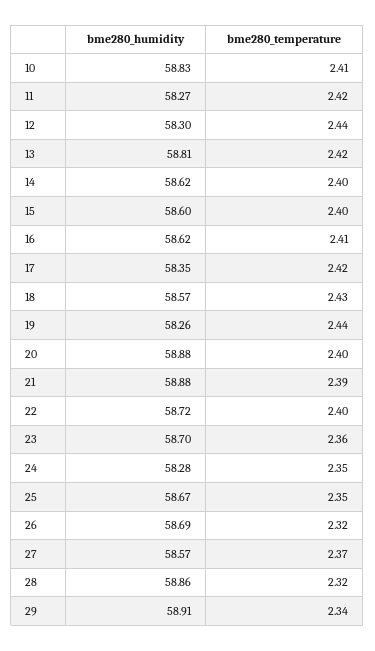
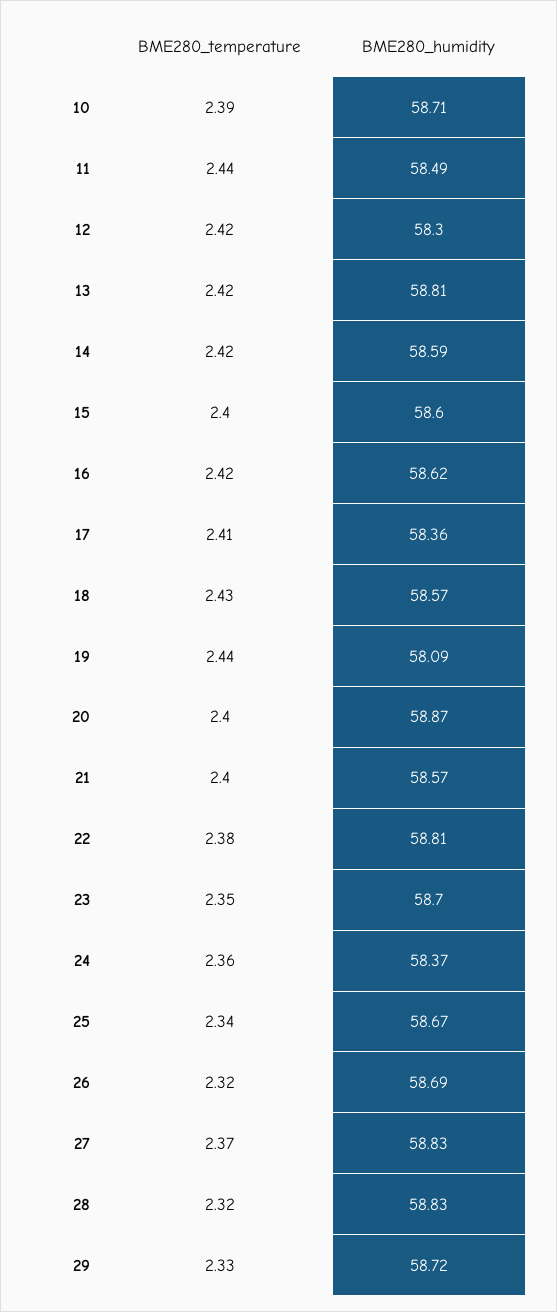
  {
    "bme280_humidity": {
-     "10": 58.83,
+     "10": 58.71,
-     "11": 58.27,
+     "11": 58.49,
      "12": 58.3,
      "13": 58.81,
-     "14": 58.62,
+     "14": 58.59,
      "15": 58.6,
      "16": 58.62,
-     "17": 58.35,
+     "17": 58.36,
      "18": 58.57,
-     "19": 58.26,
+     "19": 58.09,
-     "20": 58.88,
+     "20": 58.87,
-     "21": 58.88,
+     "21": 58.57,
-     "22": 58.72,
+     "22": 58.81,
      "23": 58.7,
-     "24": 58.28,
+     "24": 58.37,
      "25": 58.67,
      "26": 58.69,
-     "27": 58.57,
+     "27": 58.83,
-     "28": 58.86,
+     "28": 58.83,
-     "29": 58.91
+     "29": 58.72
    },
    "bme280_temperature": {
-     "10": 2.41,
+     "10": 2.39,
-     "11": 2.42,
+     "11": 2.44,
-     "12": 2.44,
+     "12": 2.42,
      "13": 2.42,
-     "14": 2.4,
+     "14": 2.42,
      "15": 2.4,
-     "16": 2.41,
+     "16": 2.42,
-     "17": 2.42,
+     "17": 2.41,
      "18": 2.43,
      "19": 2.44,
      "20": 2.4,
-     "21": 2.39,
+     "21": 2.4,
-     "22": 2.4,
+     "22": 2.38,
-     "23": 2.36,
+     "23": 2.35,
-     "24": 2.35,
+     "24": 2.36,
-     "25": 2.35,
+     "25": 2.34,
      "26": 2.32,
      "27": 2.37,
      "28": 2.32,
-     "29": 2.34
+     "29": 2.33
    }
  }

